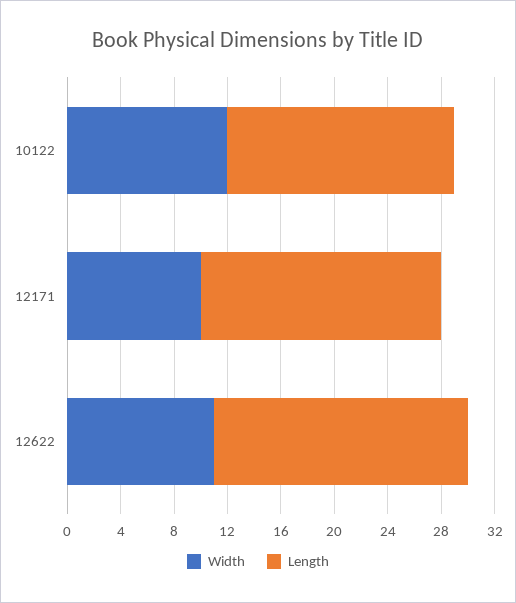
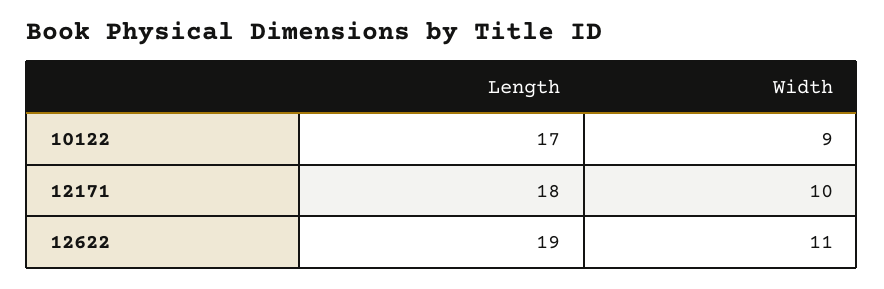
  {
    "Width": {
-     "10122": 12,
+     "10122": 9,
      "12171": 10,
      "12622": 11
    },
    "Length": {
      "10122": 17,
      "12171": 18,
      "12622": 19
    }
  }

